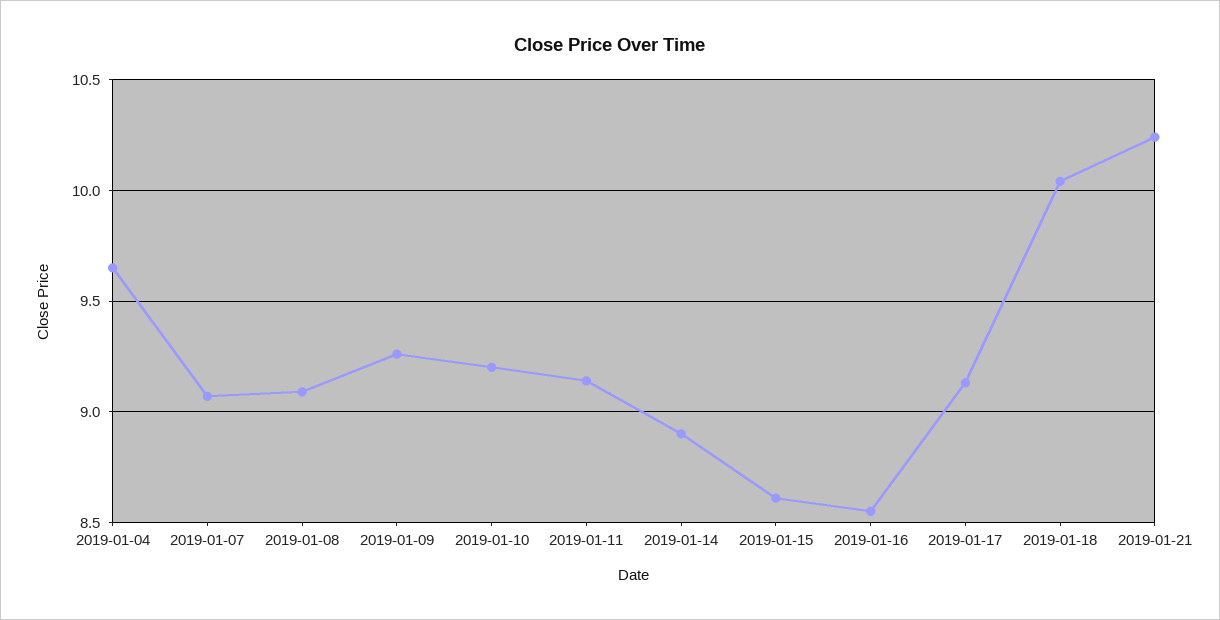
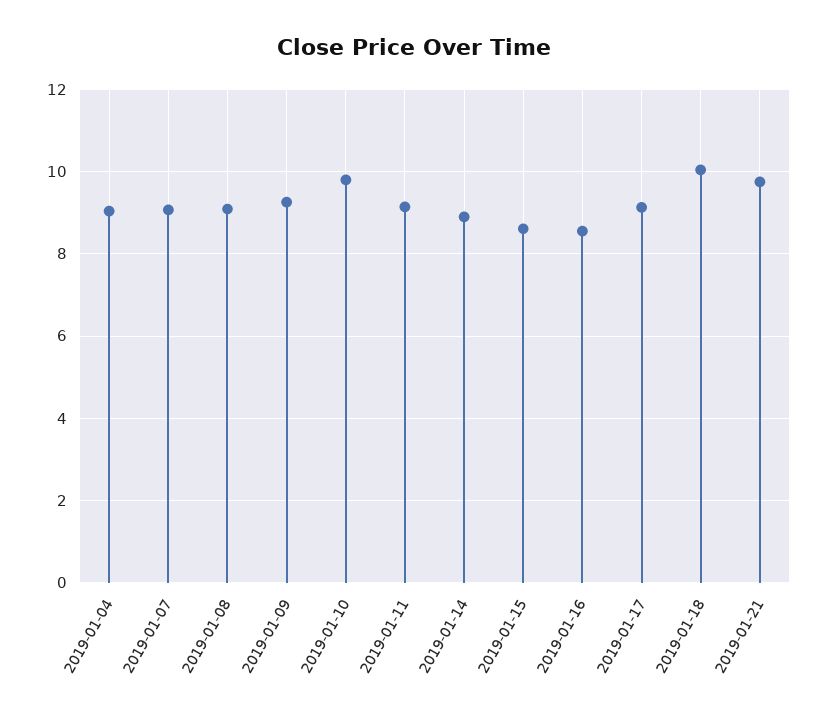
  {
-   "2019-01-04": 9.65,
+   "2019-01-04": 9,
    "2019-01-07": 9.05,
    "2019-01-08": 9.1,
    "2019-01-09": 9.25,
-   "2019-01-10": 9.2,
+   "2019-01-10": 9.8,
    "2019-01-11": 9.15,
    "2019-01-14": 8.9,
    "2019-01-15": 8.6,
    "2019-01-16": 8.55,
    "2019-01-17": 9.15,
    "2019-01-18": 10.05,
-   "2019-01-21": 10.25
+   "2019-01-21": 9.8
  }

